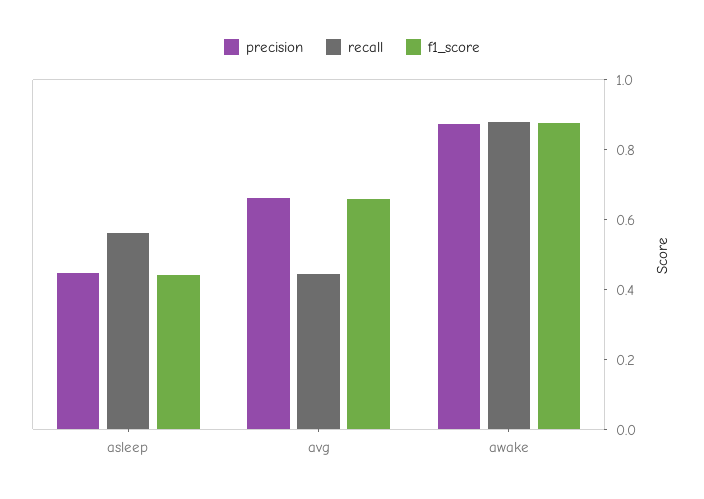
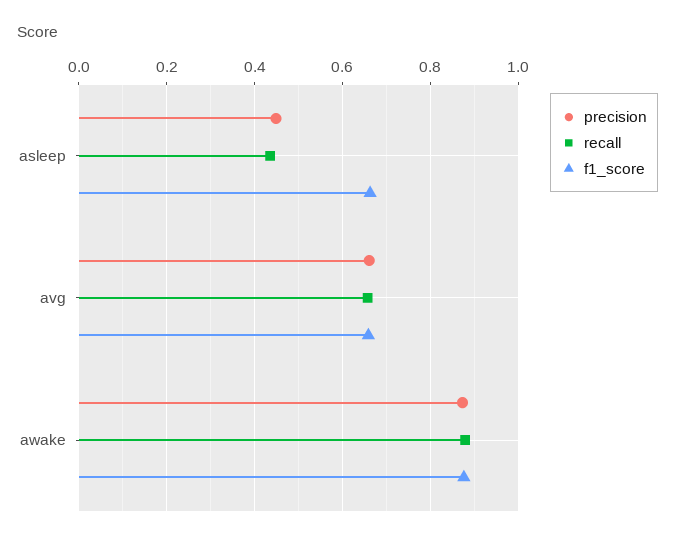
  {
    "precision": {
      "asleep": 0.44,
      "avg": 0.66,
      "awake": 0.88
    },
    "recall": {
-     "asleep": 0.55,
+     "asleep": 0.44,
-     "avg": 0.45,
+     "avg": 0.66,
      "awake": 0.88
    },
    "f1_score": {
-     "asleep": 0.45,
+     "asleep": 0.66,
      "avg": 0.66,
      "awake": 0.88
    }
  }

